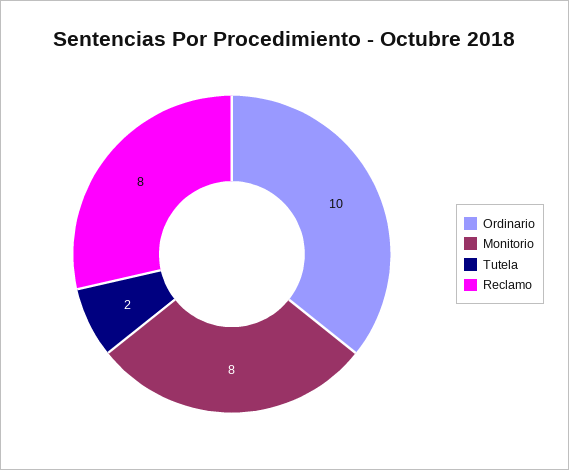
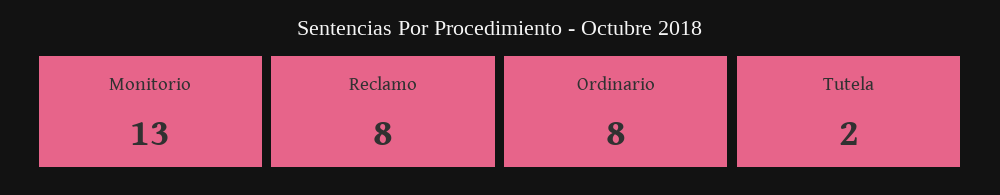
  {
-   "Ordinario": 10,
+   "Ordinario": 8,
-   "Monitorio": 8,
+   "Monitorio": 13,
    "Tutela": 2,
    "Reclamo": 8
  }

